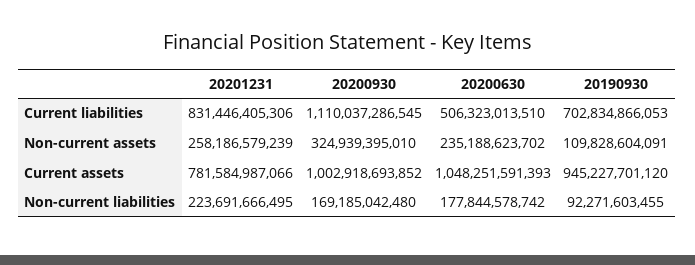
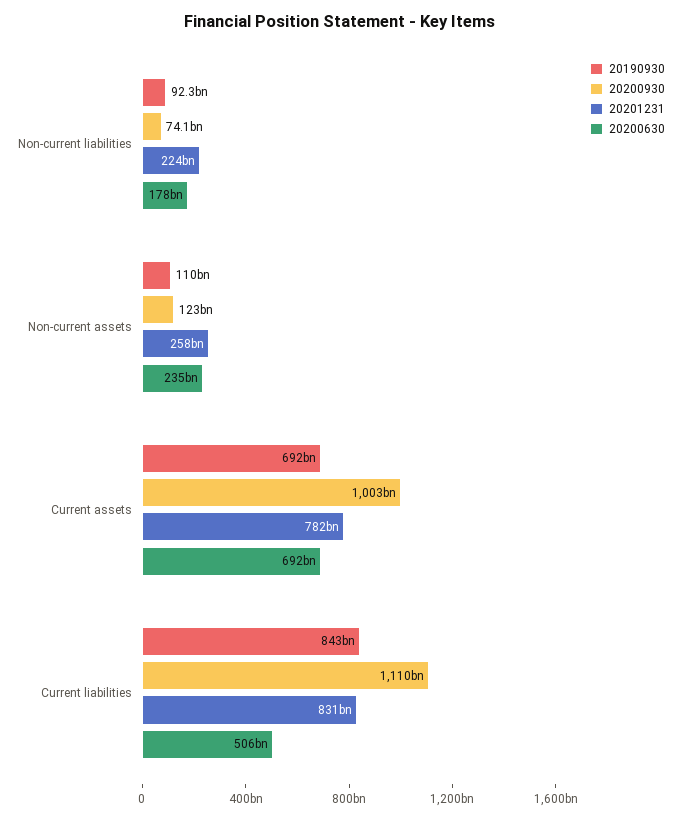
  {
    "20201231": {
      "Current liabilities": 831446405306,
      "Non-current assets": 258186579239,
      "Current assets": 781584987066,
      "Non-current liabilities": 223691666495
    },
    "20200930": {
      "Current liabilities": 1110037286545,
-     "Non-current assets": 324939395010,
+     "Non-current assets": 123000000000,
      "Current assets": 1002918693852,
-     "Non-current liabilities": 169185042480
+     "Non-current liabilities": 74100000000
    },
    "20200630": {
      "Current liabilities": 506323013510,
      "Non-current assets": 235188623702,
-     "Current assets": 1048251591393,
+     "Current assets": 692000000000,
      "Non-current liabilities": 177844578742
    },
    "20190930": {
-     "Current liabilities": 702834866053,
+     "Current liabilities": 843000000000,
      "Non-current assets": 109828604091,
-     "Current assets": 945227701120,
+     "Current assets": 692000000000,
      "Non-current liabilities": 92271603455
    }
  }

